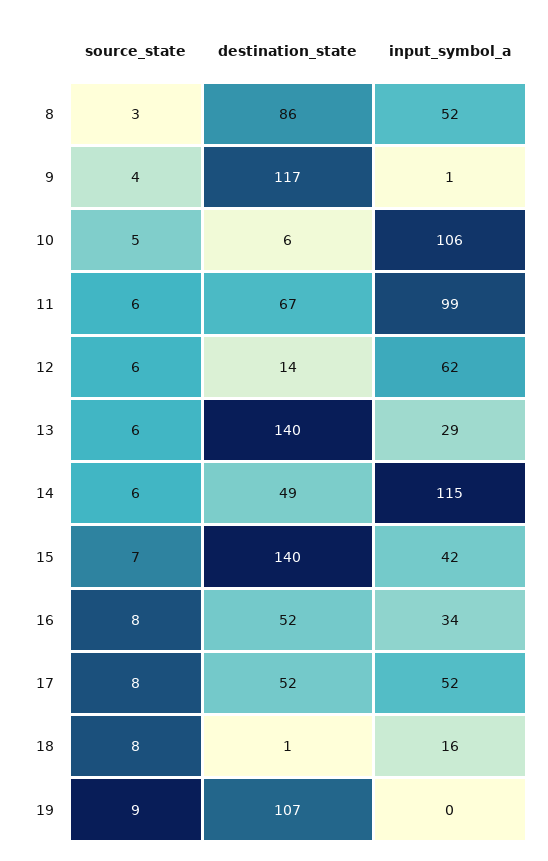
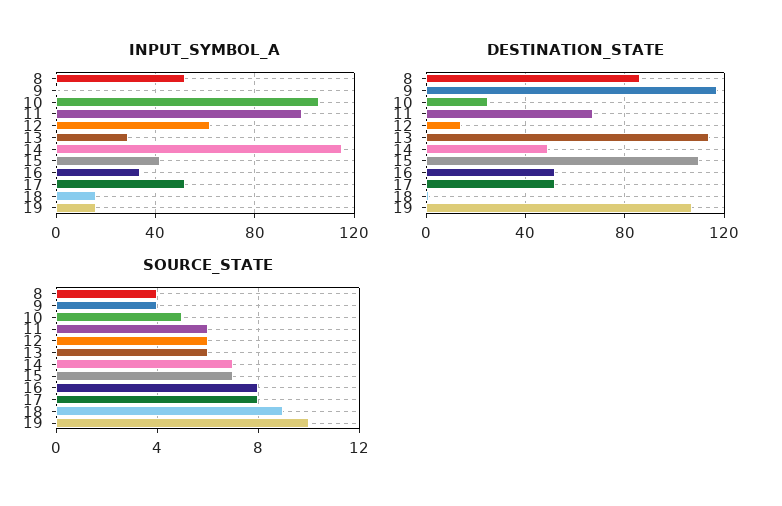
  {
    "source_state": {
-     "8": 3,
+     "8": 4,
      "9": 4,
      "10": 5,
      "11": 6,
      "12": 6,
      "13": 6,
-     "14": 6,
+     "14": 7,
      "15": 7,
      "16": 8,
      "17": 8,
-     "18": 8,
+     "18": 9,
-     "19": 9
+     "19": 10
    },
    "destination_state": {
      "8": 86,
      "9": 117,
-     "10": 6,
+     "10": 25,
      "11": 67,
      "12": 14,
-     "13": 140,
+     "13": 115,
      "14": 49,
-     "15": 140,
+     "15": 110,
      "16": 52,
      "17": 52,
      "18": 1,
      "19": 107
    },
    "input_symbol_a": {
      "8": 52,
      "9": 1,
      "10": 106,
      "11": 99,
      "12": 62,
      "13": 29,
      "14": 115,
      "15": 42,
      "16": 34,
      "17": 52,
      "18": 16,
-     "19": 0
+     "19": 15
    }
  }

